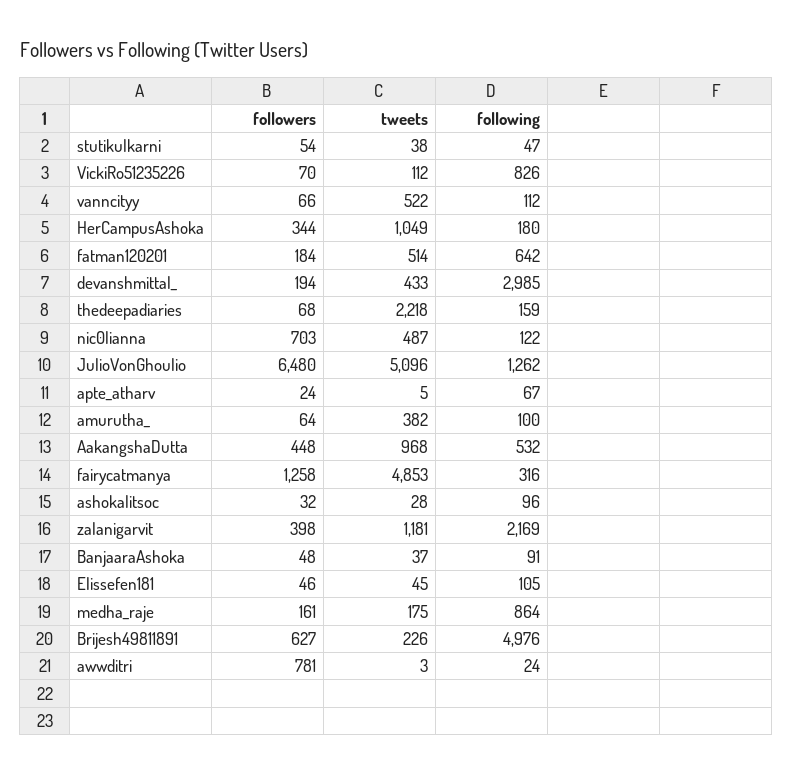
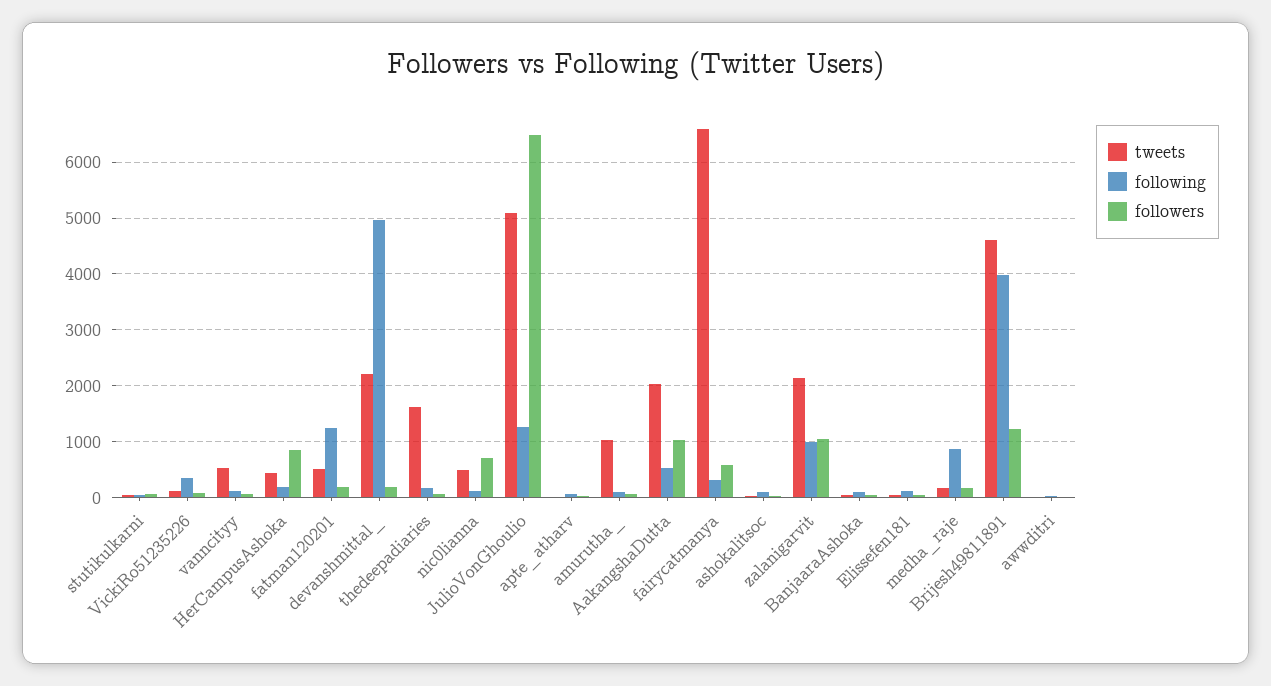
  {
    "followers": {
      "stutikulkarni": 54,
      "VickiRo51235226": 70,
      "vanncityy": 66,
-     "HerCampusAshoka": 344,
+     "HerCampusAshoka": 800,
      "fatman120201": 184,
      "devanshmittal_": 194,
      "thedeepadiaries": 68,
      "nic0lianna": 703,
      "JulioVonGhoulio": 6480,
      "apte_atharv": 24,
      "amurutha_": 64,
-     "AakangshaDutta": 448,
+     "AakangshaDutta": 1000,
-     "fairycatmanya": 1258,
+     "fairycatmanya": 600,
      "ashokalitsoc": 32,
-     "zalanigarvit": 398,
+     "zalanigarvit": 1000,
      "BanjaaraAshoka": 48,
      "Elissefen181": 46,
      "medha_raje": 161,
-     "Brijesh49811891": 627,
+     "Brijesh49811891": 1200,
-     "awwditri": 781
+     "awwditri": 0
    },
    "tweets": {
      "stutikulkarni": 38,
      "VickiRo51235226": 112,
      "vanncityy": 522,
-     "HerCampusAshoka": 1049,
+     "HerCampusAshoka": 400,
      "fatman120201": 514,
-     "devanshmittal_": 433,
+     "devanshmittal_": 2200,
-     "thedeepadiaries": 2218,
+     "thedeepadiaries": 1600,
      "nic0lianna": 487,
      "JulioVonGhoulio": 5096,
      "apte_atharv": 5,
-     "amurutha_": 382,
+     "amurutha_": 1000,
-     "AakangshaDutta": 968,
+     "AakangshaDutta": 2000,
-     "fairycatmanya": 4853,
+     "fairycatmanya": 6600,
      "ashokalitsoc": 28,
-     "zalanigarvit": 1181,
+     "zalanigarvit": 2200,
      "BanjaaraAshoka": 37,
      "Elissefen181": 45,
      "medha_raje": 175,
-     "Brijesh49811891": 226,
+     "Brijesh49811891": 4600,
      "awwditri": 3
    },
    "following": {
      "stutikulkarni": 47,
-     "VickiRo51235226": 826,
+     "VickiRo51235226": 400,
      "vanncityy": 112,
      "HerCampusAshoka": 180,
-     "fatman120201": 642,
+     "fatman120201": 1200,
-     "devanshmittal_": 2985,
+     "devanshmittal_": 5000,
      "thedeepadiaries": 159,
      "nic0lianna": 122,
      "JulioVonGhoulio": 1262,
      "apte_atharv": 67,
      "amurutha_": 100,
      "AakangshaDutta": 532,
      "fairycatmanya": 316,
      "ashokalitsoc": 96,
-     "zalanigarvit": 2169,
+     "zalanigarvit": 1000,
      "BanjaaraAshoka": 91,
      "Elissefen181": 105,
      "medha_raje": 864,
-     "Brijesh49811891": 4976,
+     "Brijesh49811891": 4000,
      "awwditri": 24
    }
  }

